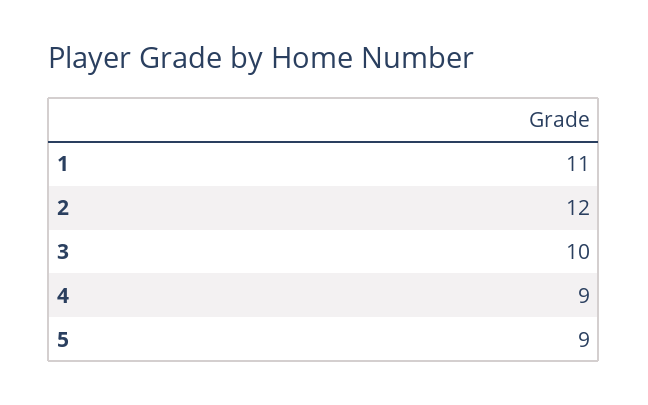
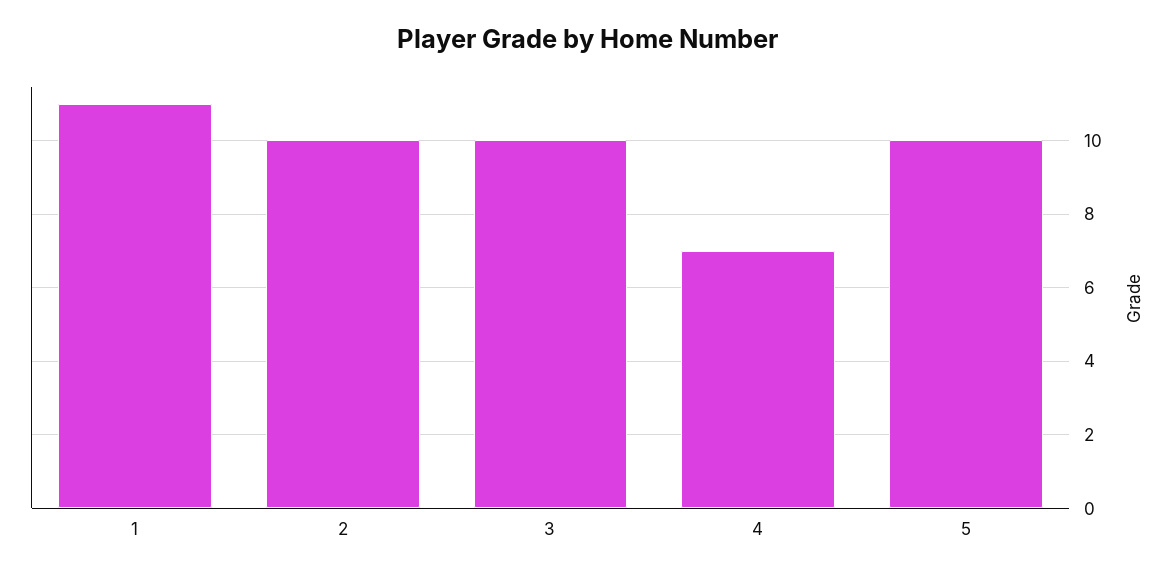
  {
    "1": 11,
-   "2": 12,
+   "2": 10,
    "3": 10,
-   "4": 9,
+   "4": 7,
-   "5": 9
+   "5": 10
  }

